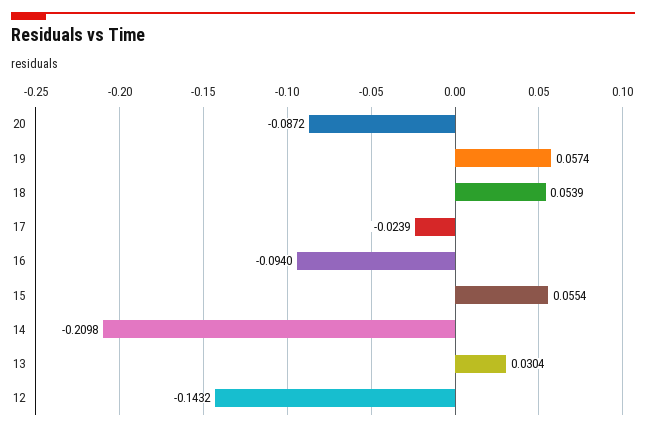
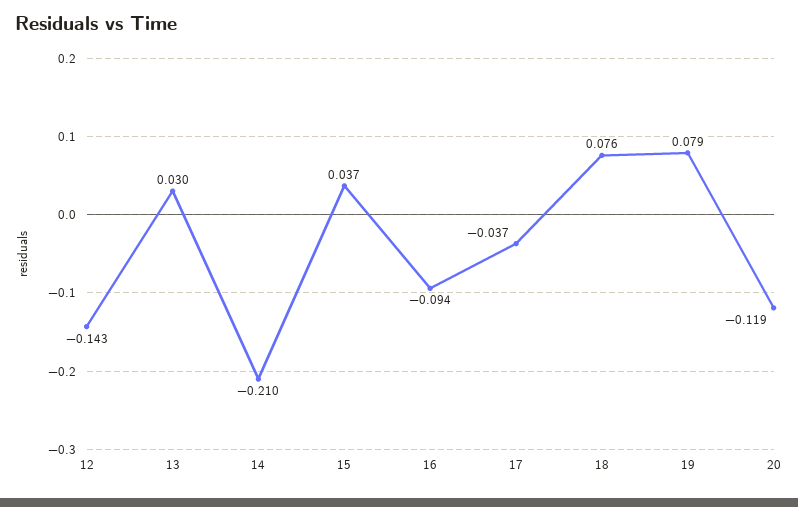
  {
-   "20": -0.0872,
+   "20": -0.119,
-   "19": 0.0574,
+   "19": 0.079,
-   "18": 0.0539,
+   "18": 0.076,
-   "17": -0.0239,
+   "17": -0.037,
    "16": -0.094,
-   "15": 0.0554,
+   "15": 0.037,
    "14": -0.2098,
    "13": 0.0304,
    "12": -0.1432
  }

